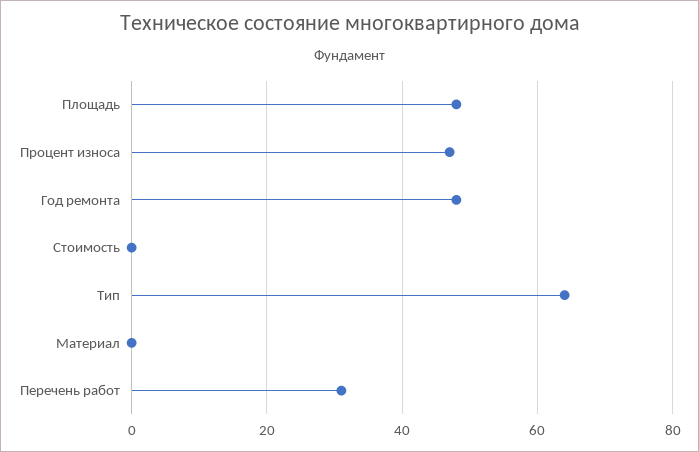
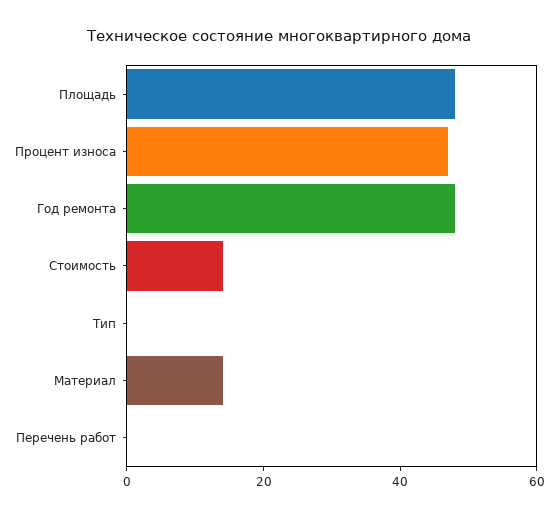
  {
    "Площадь": 50,
    "Процент износа": 45,
    "Год ремонта": 50,
-   "Стоимость": 0,
+   "Стоимость": 15,
-   "Тип": 65,
+   "Тип": 0,
-   "Материал": 0,
+   "Материал": 15,
-   "Перечень работ": 30
+   "Перечень работ": 0
  }

